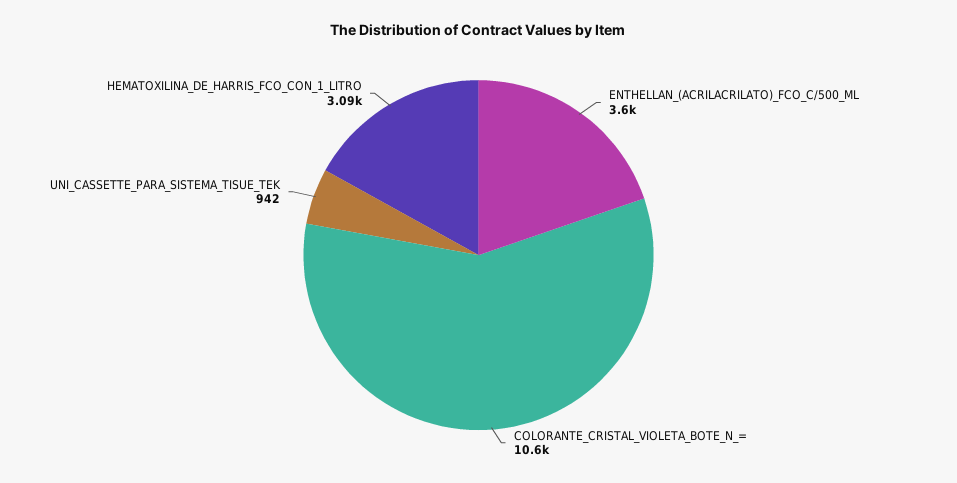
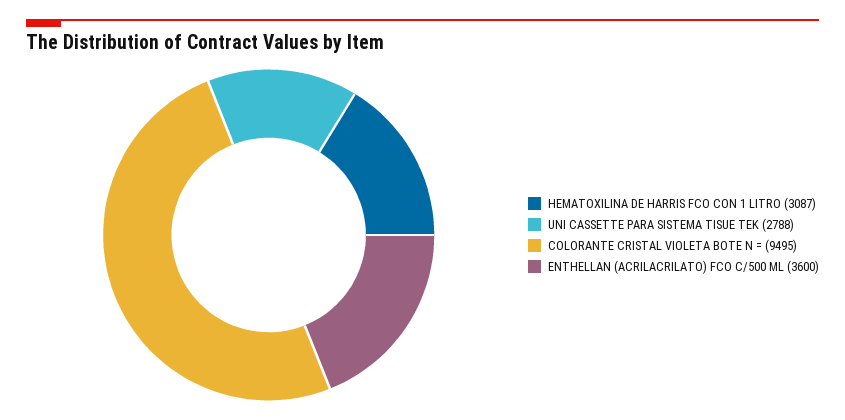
  {
    "ENTHELLAN_(ACRILACRILATO)_FCO_C/500_ML": 3600,
-   "COLORANTE_CRISTAL_VIOLETA_BOTE_N_=": 10600,
+   "COLORANTE_CRISTAL_VIOLETA_BOTE_N_=": 9495,
-   "UNI_CASSETTE_PARA_SISTEMA_TISUE_TEK": 942,
+   "UNI_CASSETTE_PARA_SISTEMA_TISUE_TEK": 2788,
    "HEMATOXILINA_DE_HARRIS_FCO_CON_1_LITRO": 3087
  }

